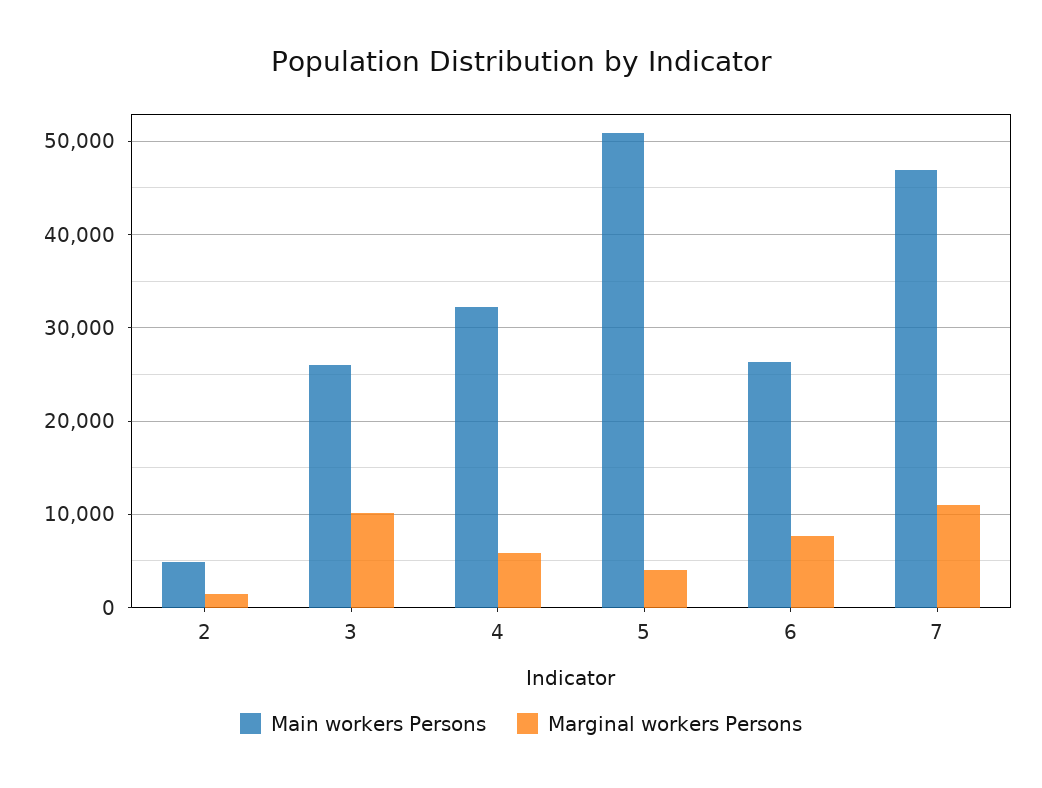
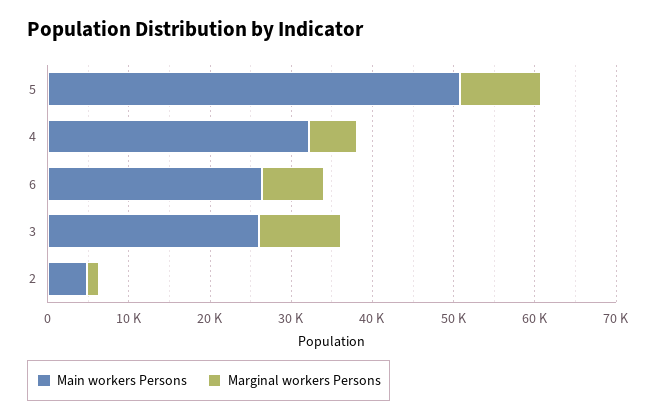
  {
    "Main workers Persons": {
      "2": 5000,
      "3": 26000,
      "4": 32000,
      "5": 51000,
-     "6": 26000,
+     "6": 26000
-     "7": 47000
    },
    "Marginal workers Persons": {
      "2": 2000,
      "3": 10000,
      "4": 6000,
-     "5": 4000,
+     "5": 10000,
-     "6": 8000,
+     "6": 8000
-     "7": 11000
    }
  }

